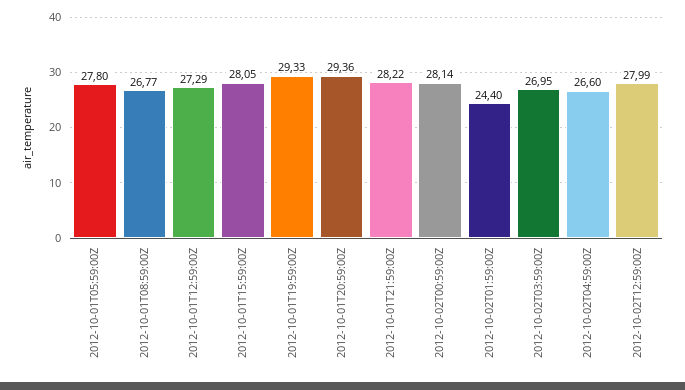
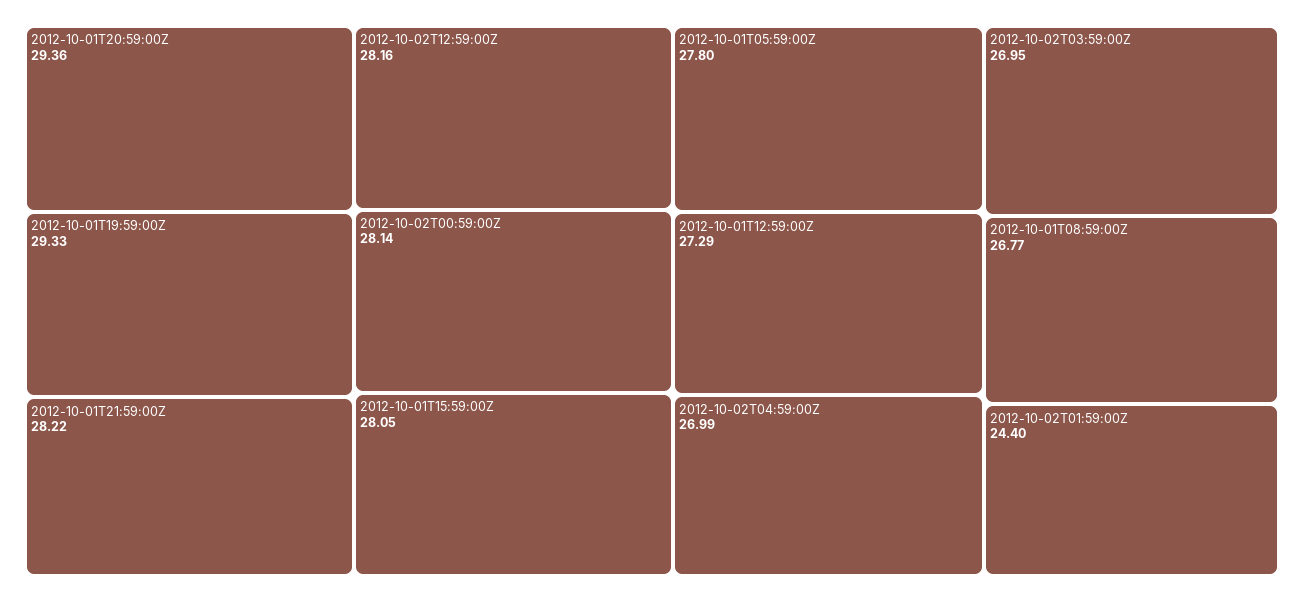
  {
    "2012-10-01T05:59:00Z": 27.8,
    "2012-10-01T08:59:00Z": 26.77,
    "2012-10-01T12:59:00Z": 27.29,
    "2012-10-01T15:59:00Z": 28.05,
    "2012-10-01T19:59:00Z": 29.33,
    "2012-10-01T20:59:00Z": 29.36,
    "2012-10-01T21:59:00Z": 28.22,
    "2012-10-02T00:59:00Z": 28.14,
    "2012-10-02T01:59:00Z": 24.4,
    "2012-10-02T03:59:00Z": 26.95,
-   "2012-10-02T04:59:00Z": 26.6,
+   "2012-10-02T04:59:00Z": 26.99,
-   "2012-10-02T12:59:00Z": 27.99
+   "2012-10-02T12:59:00Z": 28.16
  }

